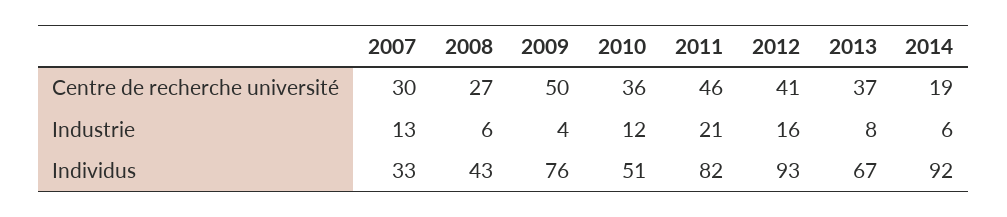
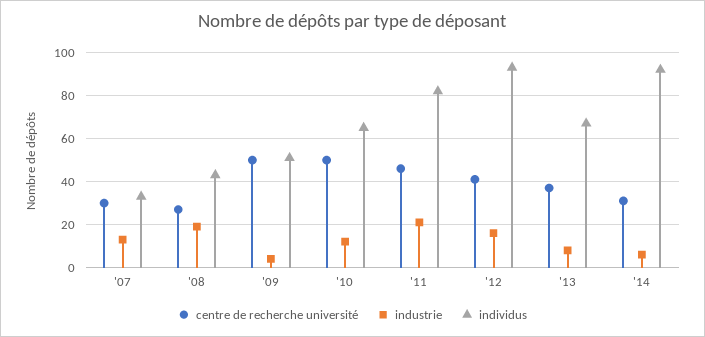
  {
    "Centre de recherche université": {
      "2007": 30,
      "2008": 27,
      "2009": 50,
-     "2010": 36,
+     "2010": 50,
      "2011": 46,
      "2012": 41,
      "2013": 37,
-     "2014": 19
+     "2014": 30
    },
    "Industrie": {
      "2007": 13,
-     "2008": 6,
+     "2008": 20,
      "2009": 4,
      "2010": 12,
      "2011": 21,
      "2012": 16,
      "2013": 8,
      "2014": 6
    },
    "Individus": {
      "2007": 33,
      "2008": 43,
-     "2009": 76,
+     "2009": 50,
-     "2010": 51,
+     "2010": 65,
      "2011": 82,
      "2012": 93,
      "2013": 67,
      "2014": 92
    }
  }

